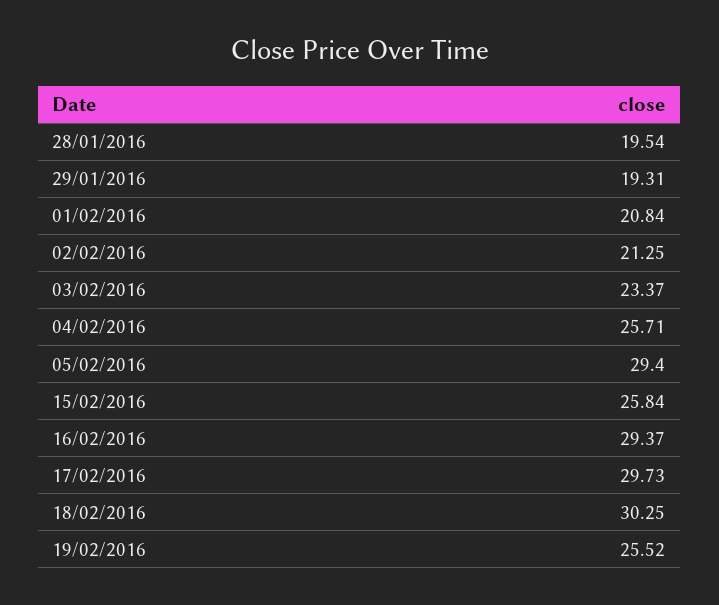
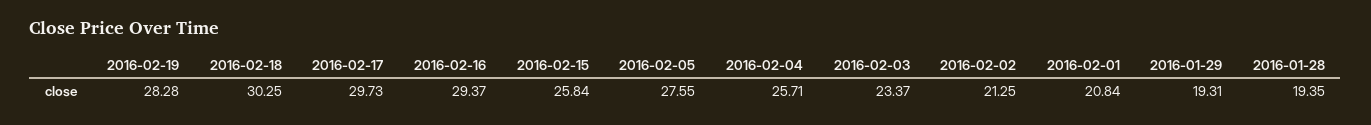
  {
-   "28/01/2016": 19.54,
+   "28/01/2016": 19.35,
    "29/01/2016": 19.31,
    "01/02/2016": 20.84,
    "02/02/2016": 21.25,
    "03/02/2016": 23.37,
    "04/02/2016": 25.71,
-   "05/02/2016": 29.4,
+   "05/02/2016": 27.55,
    "15/02/2016": 25.84,
    "16/02/2016": 29.37,
    "17/02/2016": 29.73,
    "18/02/2016": 30.25,
-   "19/02/2016": 25.52
+   "19/02/2016": 28.28
  }

